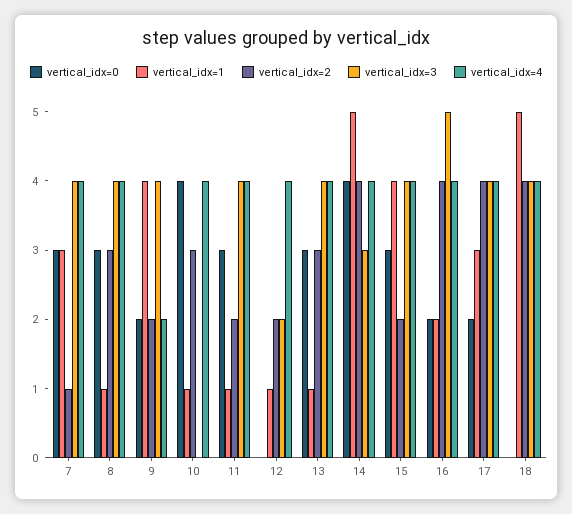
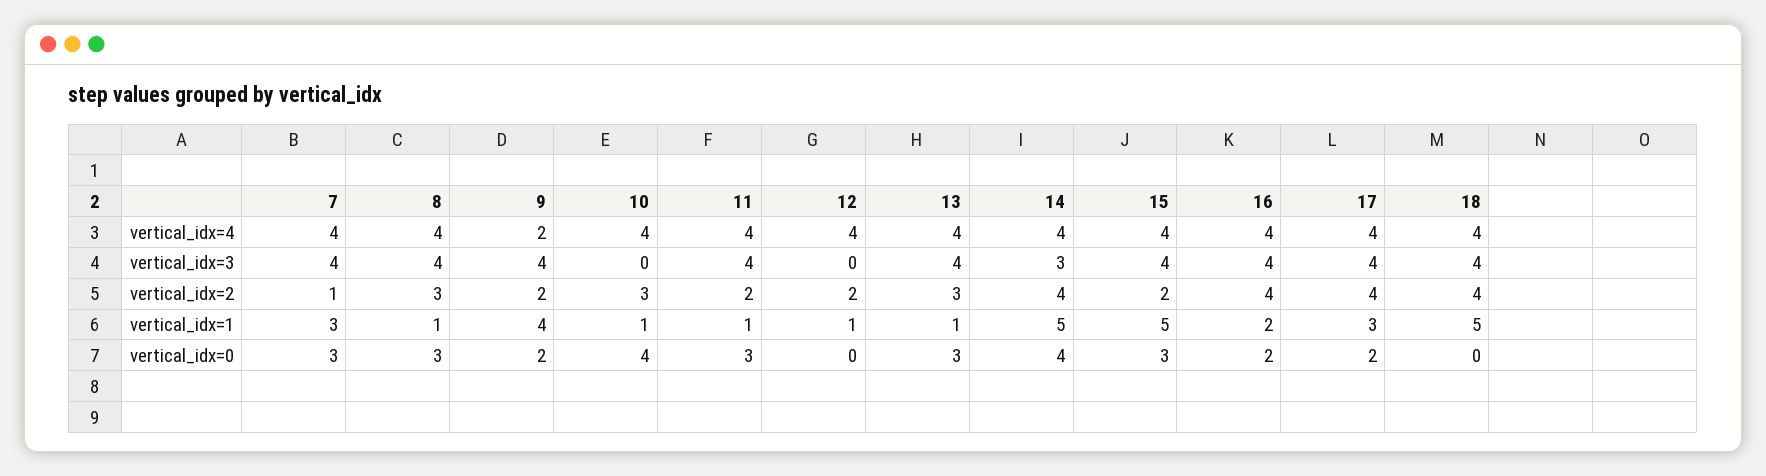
  {
    "vertical_idx=0": {
      "7": 3,
      "8": 3,
      "9": 2,
      "10": 4,
      "11": 3,
      "12": 0,
      "13": 3,
      "14": 4,
      "15": 3,
      "16": 2,
      "17": 2,
      "18": 0
    },
    "vertical_idx=1": {
      "7": 3,
      "8": 1,
      "9": 4,
      "10": 1,
      "11": 1,
      "12": 1,
      "13": 1,
      "14": 5,
-     "15": 4,
+     "15": 5,
      "16": 2,
      "17": 3,
      "18": 5
    },
    "vertical_idx=2": {
      "7": 1,
      "8": 3,
      "9": 2,
      "10": 3,
      "11": 2,
      "12": 2,
      "13": 3,
      "14": 4,
      "15": 2,
      "16": 4,
      "17": 4,
      "18": 4
    },
    "vertical_idx=3": {
      "7": 4,
      "8": 4,
      "9": 4,
      "10": 0,
      "11": 4,
-     "12": 2,
+     "12": 0,
      "13": 4,
      "14": 3,
      "15": 4,
-     "16": 5,
+     "16": 4,
      "17": 4,
      "18": 4
    },
    "vertical_idx=4": {
      "7": 4,
      "8": 4,
      "9": 2,
      "10": 4,
      "11": 4,
      "12": 4,
      "13": 4,
      "14": 4,
      "15": 4,
      "16": 4,
      "17": 4,
      "18": 4
    }
  }

